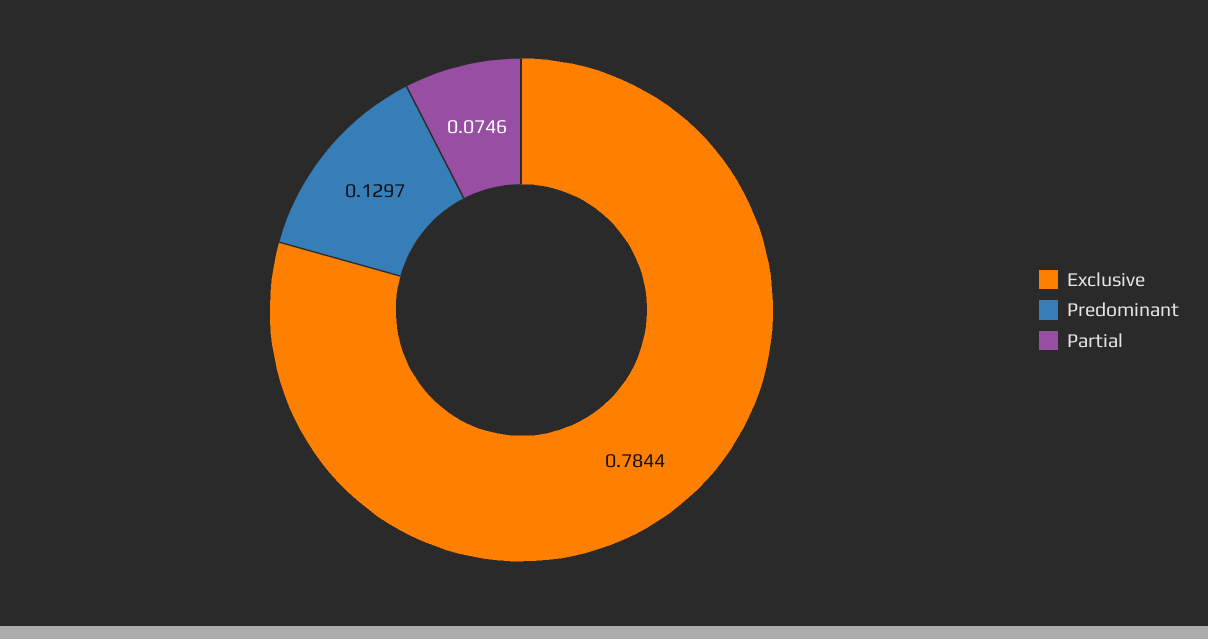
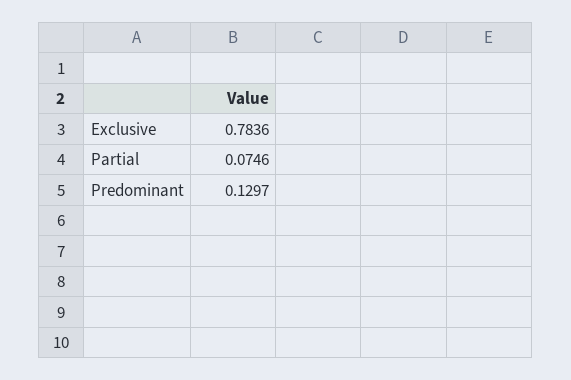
  {
-   "Exclusive": 0.7844,
+   "Exclusive": 0.7836,
    "Predominant": 0.1297,
    "Partial": 0.0746
  }

